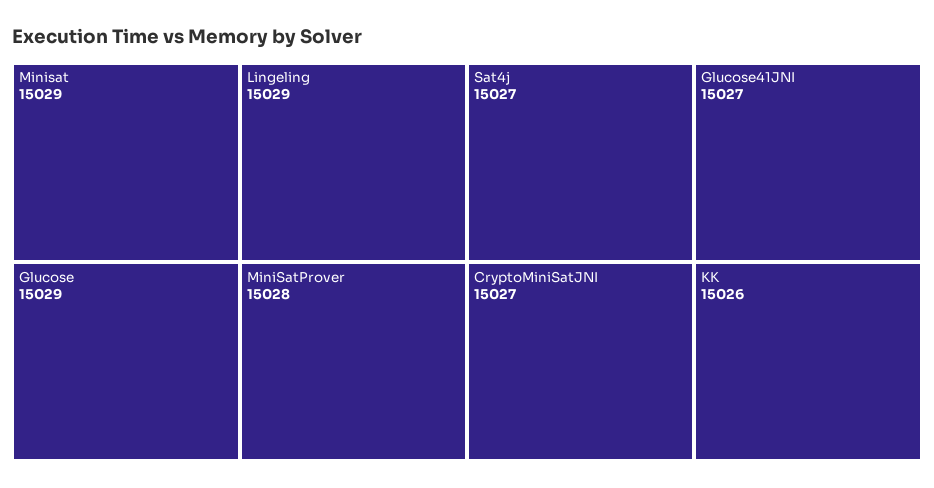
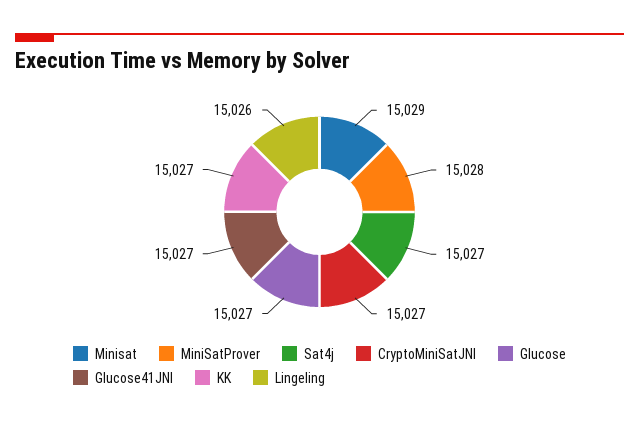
  {
    "Minisat": 15029,
-   "Glucose": 15029,
+   "Glucose": 15027,
-   "Lingeling": 15029,
+   "Lingeling": 15026,
    "MiniSatProver": 15028,
    "Sat4j": 15027,
    "CryptoMiniSatJNI": 15027,
    "Glucose41JNI": 15027,
-   "KK": 15026
+   "KK": 15027
  }

